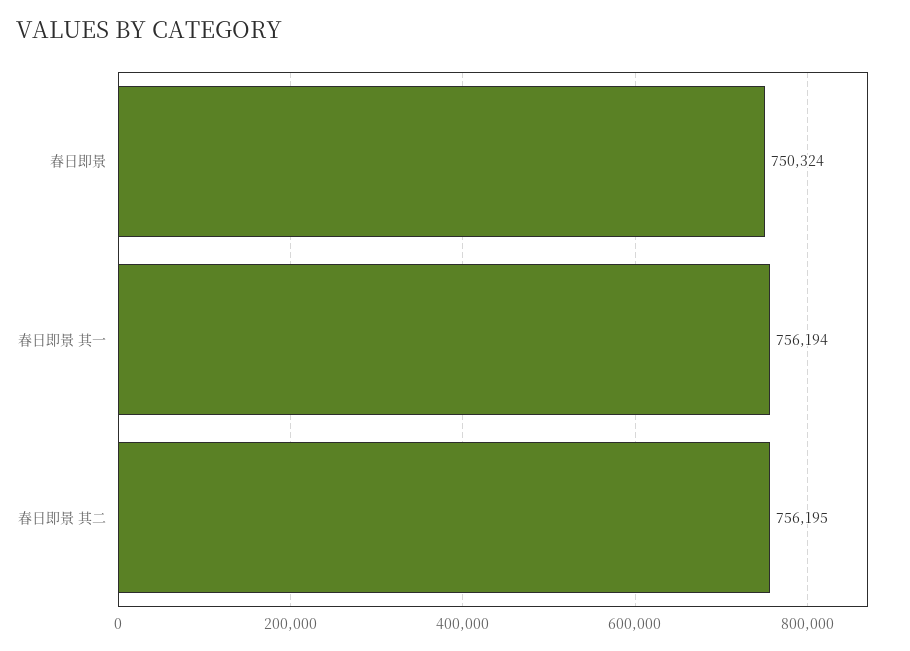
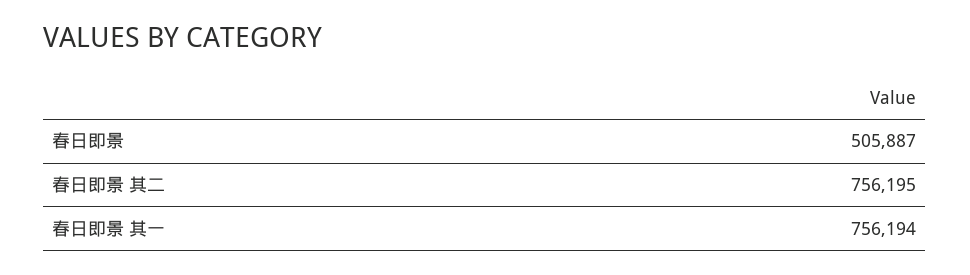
  {
-   "春日即景": 750324,
+   "春日即景": 505887,
    "春日即景 其一": 756194,
    "春日即景 其二": 756195
  }

